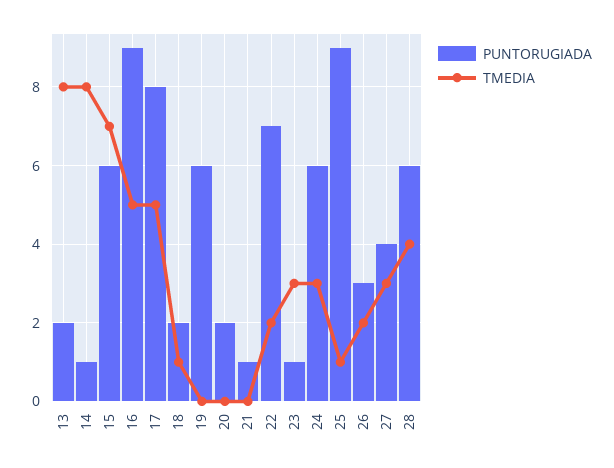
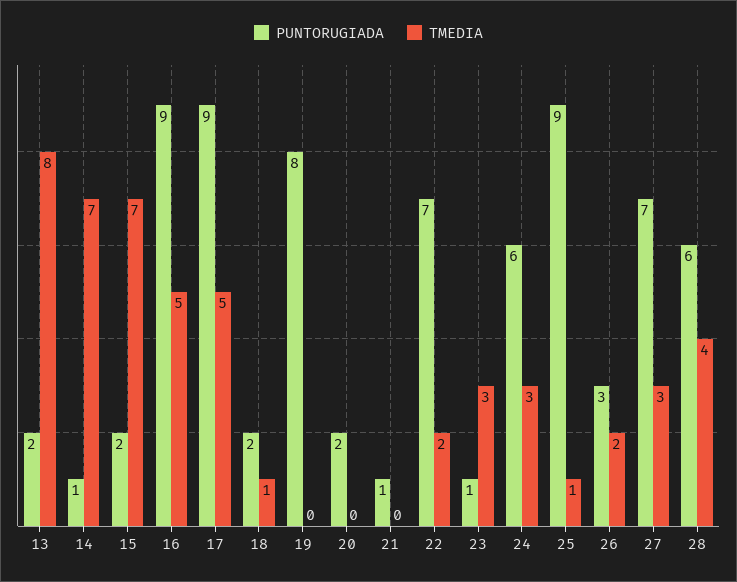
  {
    "PUNTORUGIADA": {
      "13": 2,
      "14": 1,
-     "15": 6,
+     "15": 2,
      "16": 9,
-     "17": 8,
+     "17": 9,
      "18": 2,
-     "19": 6,
+     "19": 8,
      "20": 2,
      "21": 1,
      "22": 7,
      "23": 1,
      "24": 6,
      "25": 9,
      "26": 3,
-     "27": 4,
+     "27": 7,
      "28": 6
    },
    "TMEDIA": {
      "13": 8,
-     "14": 8,
+     "14": 7,
      "15": 7,
      "16": 5,
      "17": 5,
      "18": 1,
      "19": 0,
      "20": 0,
      "21": 0,
      "22": 2,
      "23": 3,
      "24": 3,
      "25": 1,
      "26": 2,
      "27": 3,
      "28": 4
    }
  }

